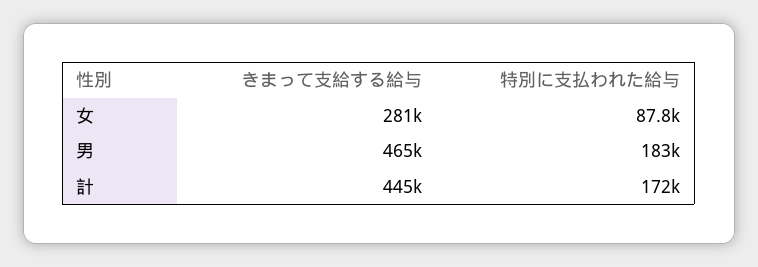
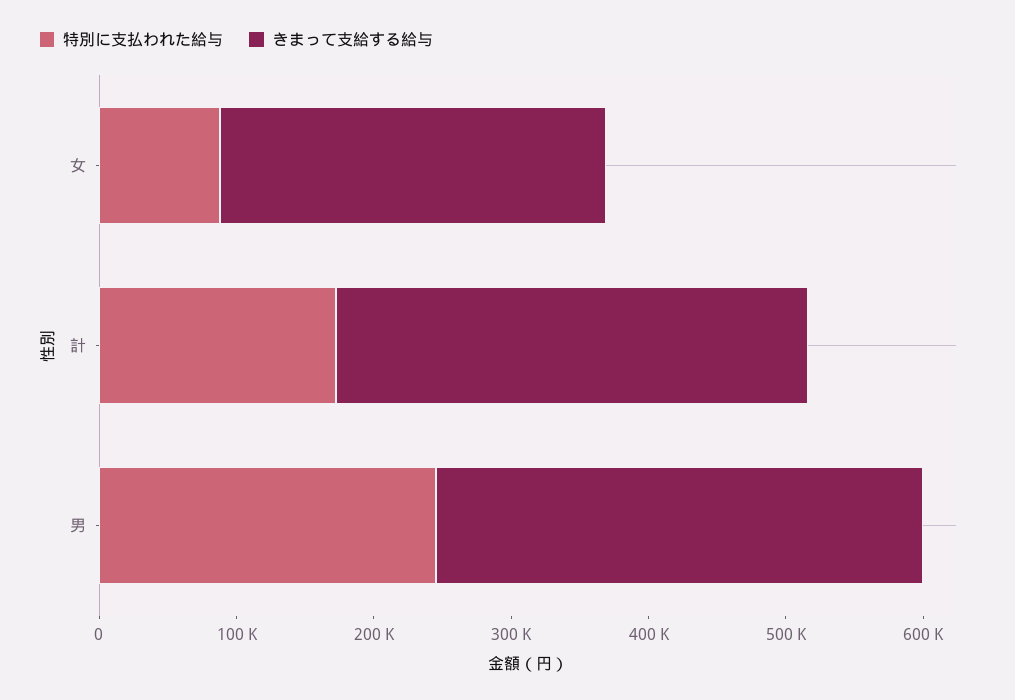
  {
    "きまって支給する給与": {
      "女": 281000,
-     "男": 465000,
+     "男": 360000,
-     "計": 445000
+     "計": 340000
    },
    "特別に支払われた給与": {
      "女": 87800,
-     "男": 183000,
+     "男": 240000,
      "計": 172000
    }
  }

